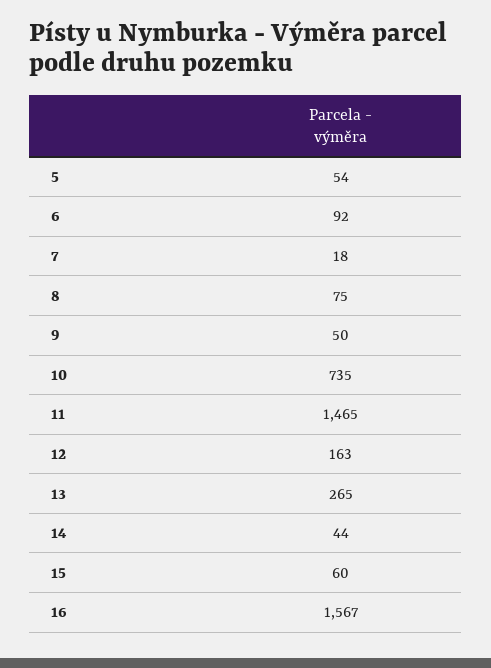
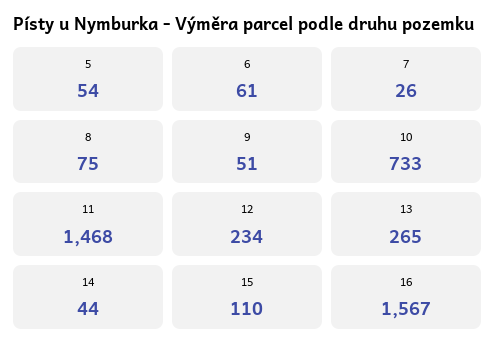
  {
    "5": 54,
-   "6": 92,
+   "6": 61,
-   "7": 18,
+   "7": 26,
    "8": 75,
-   "9": 50,
+   "9": 51,
-   "10": 735,
+   "10": 733,
-   "11": 1465,
+   "11": 1468,
-   "12": 163,
+   "12": 234,
    "13": 265,
    "14": 44,
-   "15": 60,
+   "15": 110,
    "16": 1567
  }

